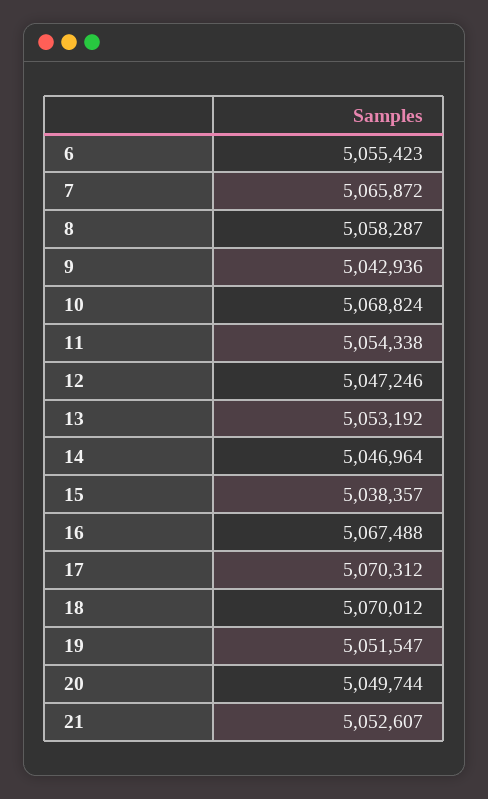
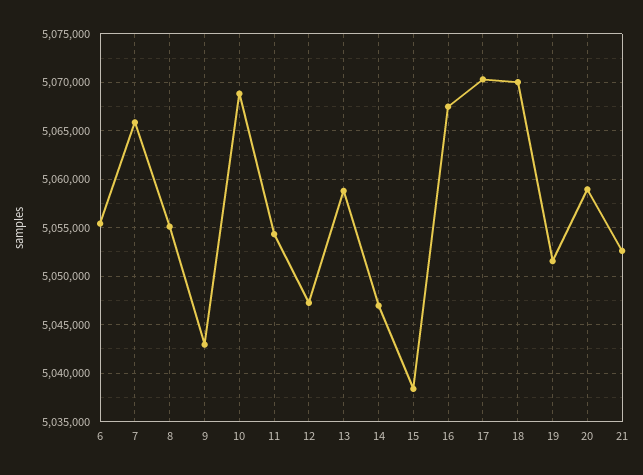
  {
    "6": 5055423,
    "7": 5065872,
-   "8": 5058287,
+   "8": 5055000,
    "9": 5042936,
    "10": 5068824,
    "11": 5054338,
    "12": 5047246,
-   "13": 5053192,
+   "13": 5059000,
    "14": 5046964,
    "15": 5038357,
    "16": 5067488,
    "17": 5070312,
    "18": 5070012,
    "19": 5051547,
-   "20": 5049744,
+   "20": 5059000,
    "21": 5052607
  }

